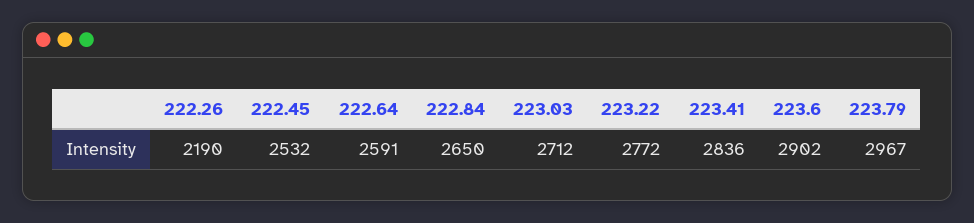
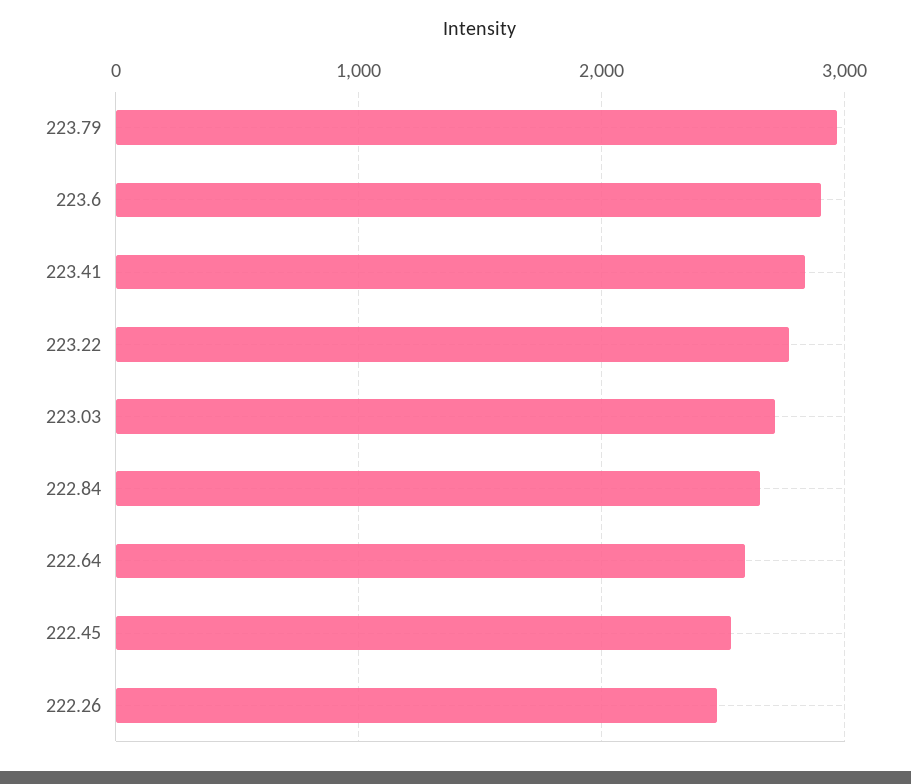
  {
-   "222.26": 2190,
+   "222.26": 2500,
    "222.45": 2532,
    "222.64": 2591,
    "222.84": 2650,
    "223.03": 2712,
    "223.22": 2772,
    "223.41": 2836,
    "223.6": 2902,
    "223.79": 2967
  }

